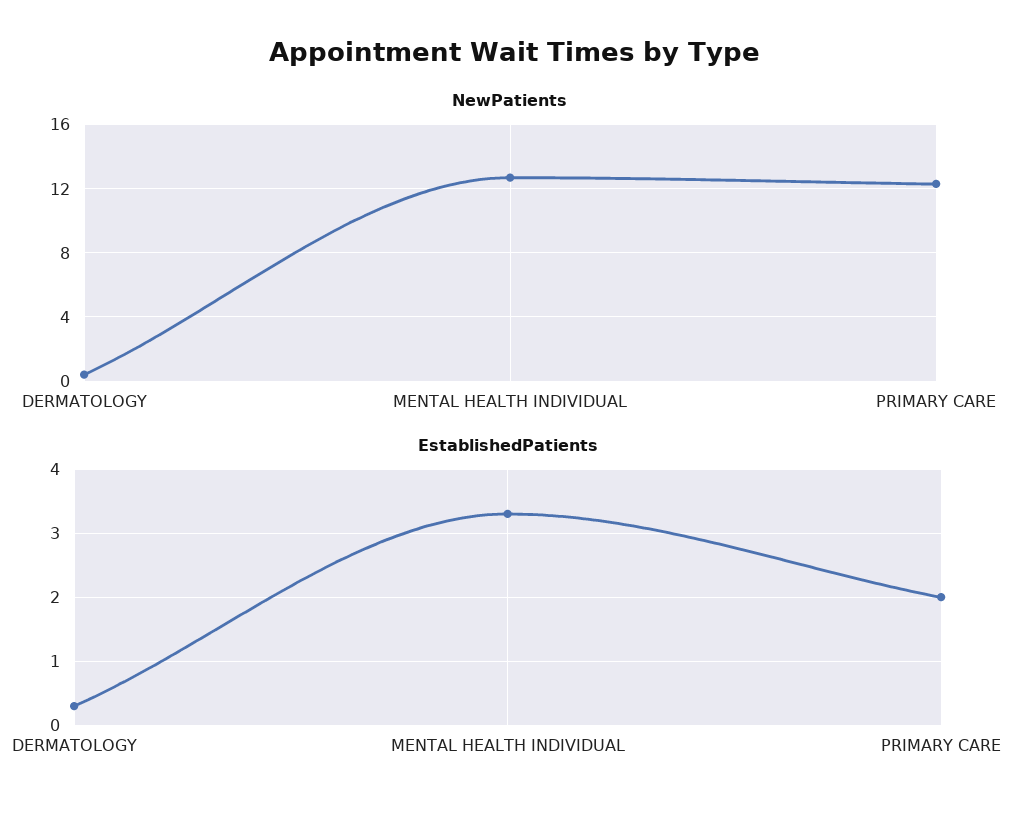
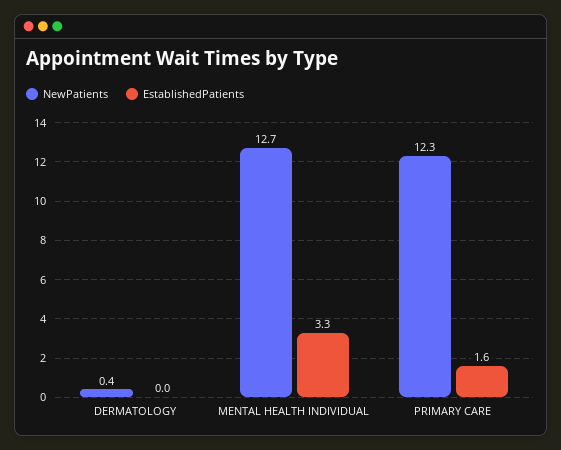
  {
    "NewPatients": {
      "DERMATOLOGY": 0.4,
      "MENTAL HEALTH INDIVIDUAL": 12.7,
      "PRIMARY CARE": 12.3
    },
    "EstablishedPatients": {
-     "DERMATOLOGY": 0.3,
+     "DERMATOLOGY": 0,
      "MENTAL HEALTH INDIVIDUAL": 3.3,
-     "PRIMARY CARE": 2
+     "PRIMARY CARE": 1.6
    }
  }

